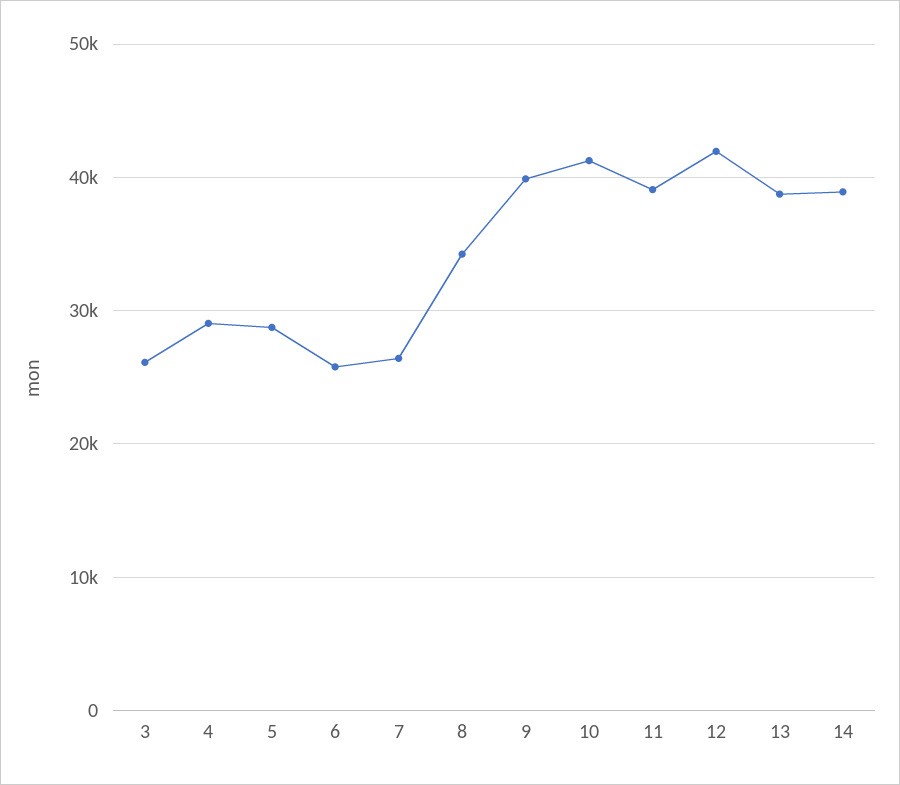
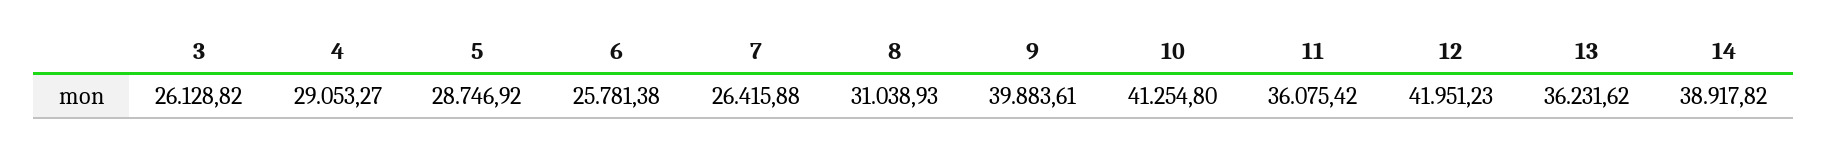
  {
    "3": 26128.82,
    "4": 29053.27,
    "5": 28746.92,
    "6": 25781.38,
    "7": 26415.88,
-   "8": 34000,
+   "8": 31038.93,
    "9": 39883.61,
    "10": 41254.8,
-   "11": 39000,
+   "11": 36075.42,
    "12": 41951.23,
-   "13": 39000,
+   "13": 36231.62,
    "14": 38917.82
  }

